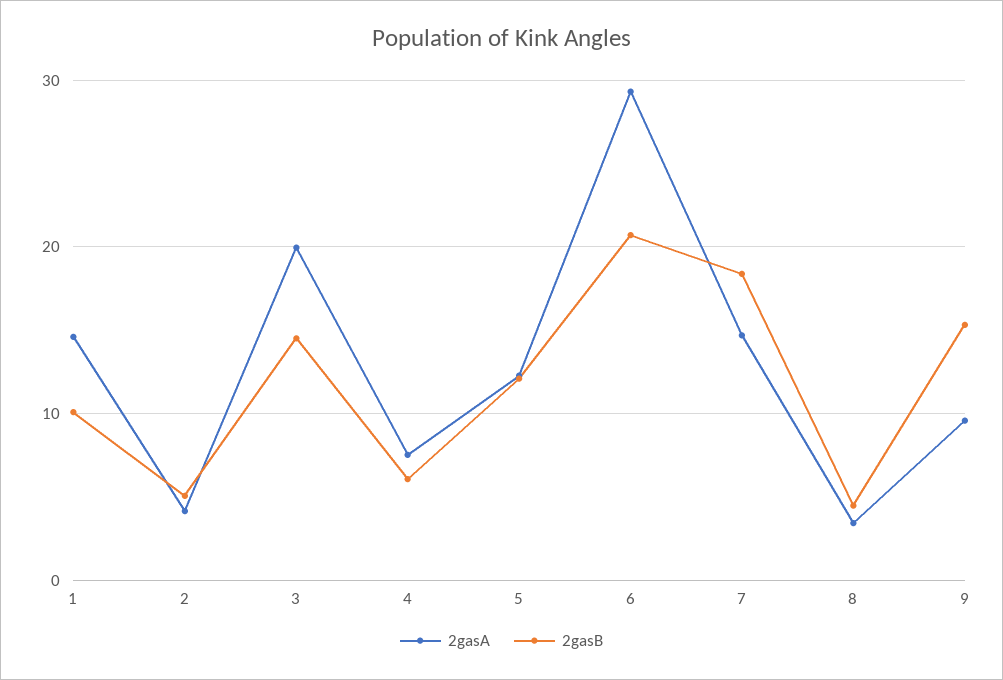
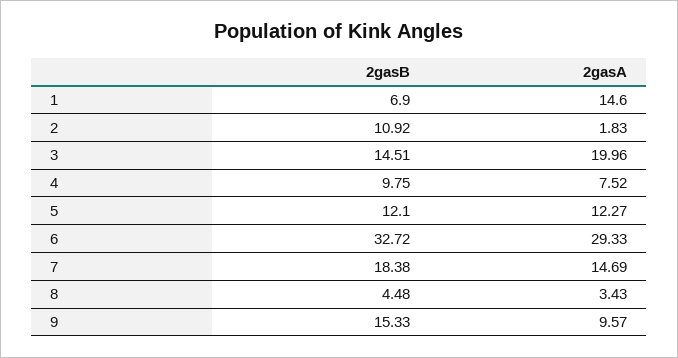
  {
    "2gasA": {
      "1": 14.6,
-     "2": 4,
+     "2": 1.83,
      "3": 19.96,
      "4": 7.52,
      "5": 12.27,
      "6": 29.33,
      "7": 14.69,
      "8": 3.43,
      "9": 9.57
    },
    "2gasB": {
-     "1": 10,
+     "1": 6.9,
-     "2": 5,
+     "2": 10.92,
      "3": 14.51,
-     "4": 6,
+     "4": 9.75,
      "5": 12.1,
-     "6": 21,
+     "6": 32.72,
      "7": 18.38,
      "8": 4.48,
      "9": 15.33
    }
  }

